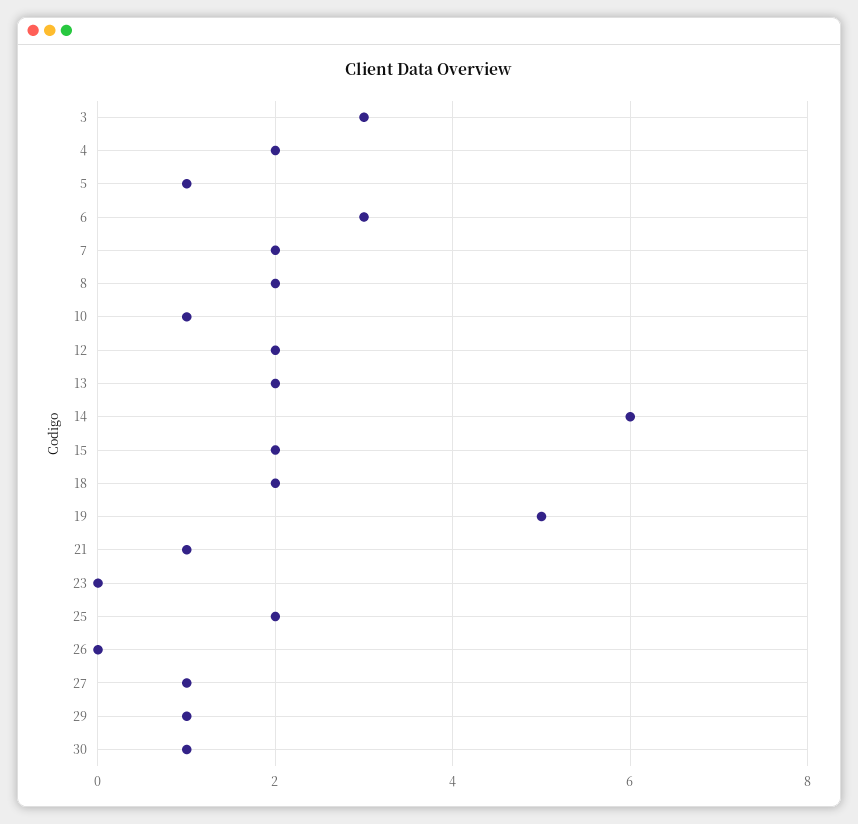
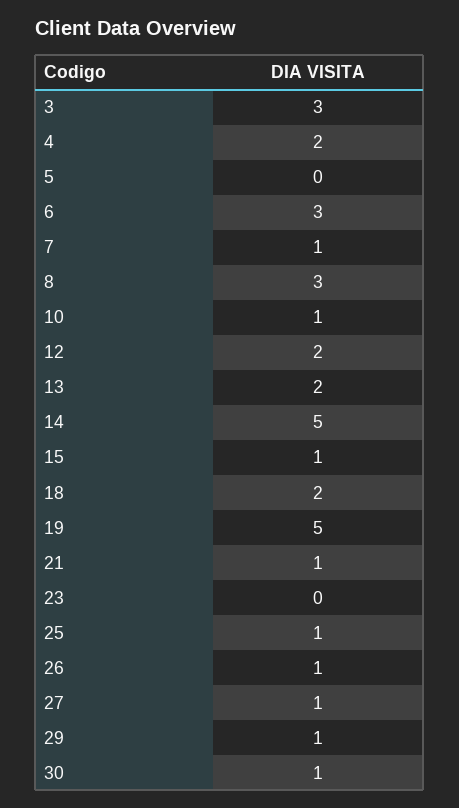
  {
    "3": 3,
    "4": 2,
-   "5": 1,
+   "5": 0,
    "6": 3,
-   "7": 2,
+   "7": 1,
-   "8": 2,
+   "8": 3,
    "10": 1,
    "12": 2,
    "13": 2,
-   "14": 6,
+   "14": 5,
-   "15": 2,
+   "15": 1,
    "18": 2,
    "19": 5,
    "21": 1,
    "23": 0,
-   "25": 2,
+   "25": 1,
-   "26": 0,
+   "26": 1,
    "27": 1,
    "29": 1,
    "30": 1
  }

